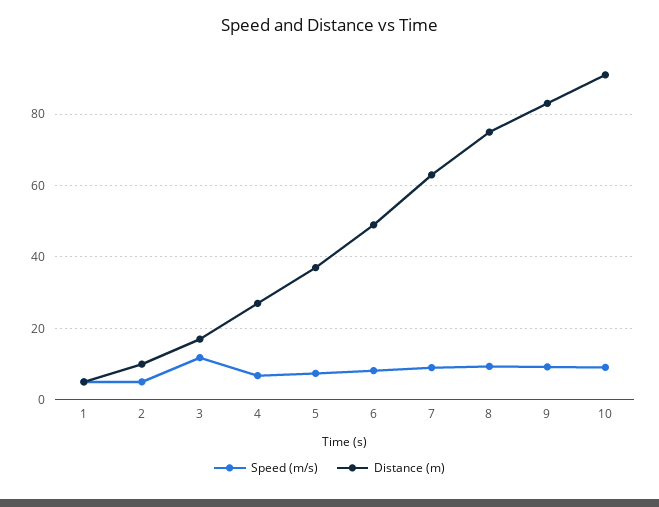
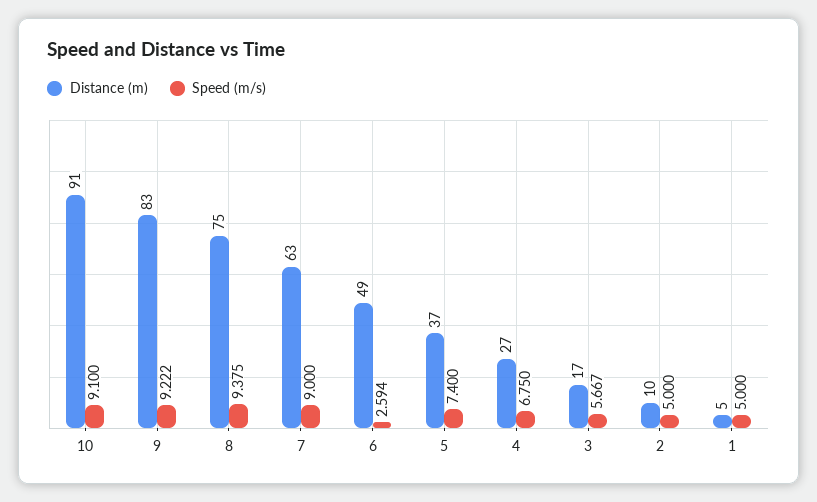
  {
    "Speed (m/s)": {
      "1": 5,
      "2": 5,
-     "3": 12,
+     "3": 5.667,
      "4": 6.75,
      "5": 7.4,
-     "6": 8,
+     "6": 2.594,
      "7": 9,
      "8": 9.375,
      "9": 9.222,
      "10": 9.1
    },
    "Distance (m)": {
      "1": 5,
      "2": 10,
      "3": 17,
      "4": 27,
      "5": 37,
      "6": 49,
      "7": 63,
      "8": 75,
      "9": 83,
      "10": 91
    }
  }

